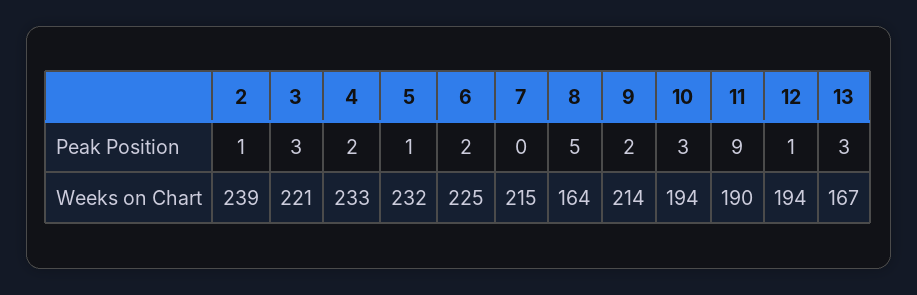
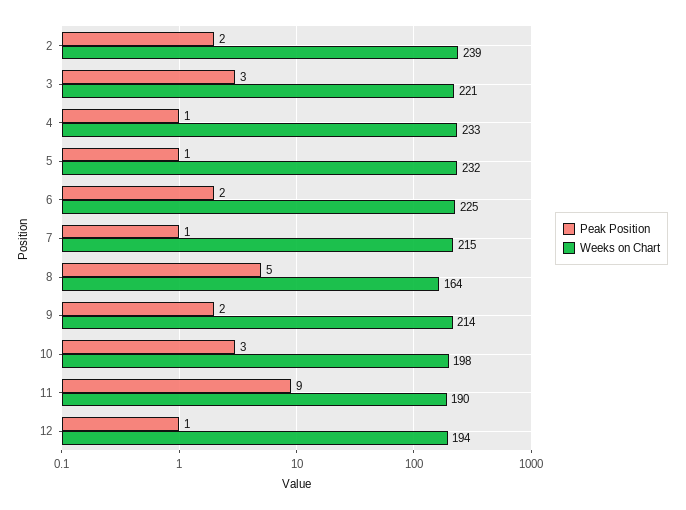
  {
    "Peak Position": {
-     "2": 1,
+     "2": 2,
      "3": 3,
-     "4": 2,
+     "4": 1,
      "5": 1,
      "6": 2,
-     "7": 0,
+     "7": 1,
      "8": 5,
      "9": 2,
      "10": 3,
      "11": 9,
-     "12": 1,
+     "12": 1
-     "13": 3
    },
    "Weeks on Chart": {
      "2": 239,
      "3": 221,
      "4": 233,
      "5": 232,
      "6": 225,
      "7": 215,
      "8": 164,
      "9": 214,
-     "10": 194,
+     "10": 198,
      "11": 190,
-     "12": 194,
+     "12": 194
-     "13": 167
    }
  }

